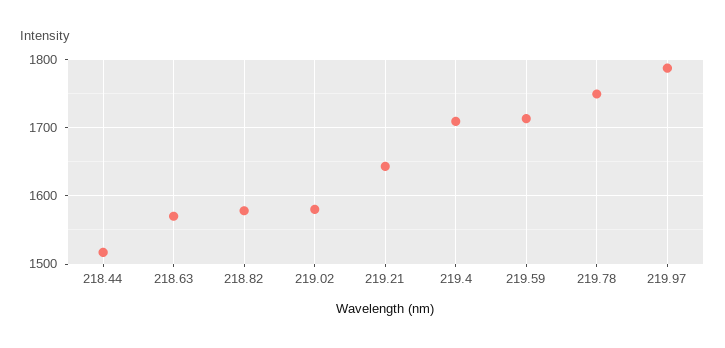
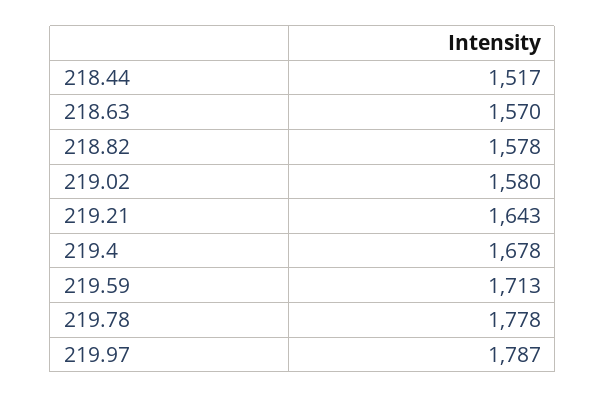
  {
    "218.44": 1517,
    "218.63": 1570,
    "218.82": 1578,
    "219.02": 1580,
    "219.21": 1643,
-   "219.4": 1710,
+   "219.4": 1678,
    "219.59": 1713,
-   "219.78": 1750,
+   "219.78": 1778,
    "219.97": 1787
  }

